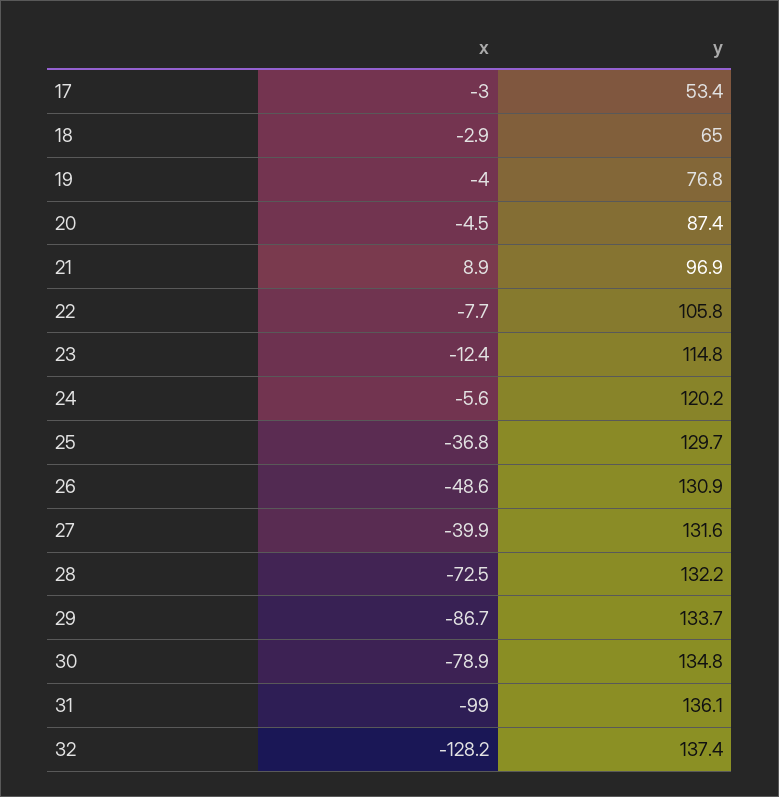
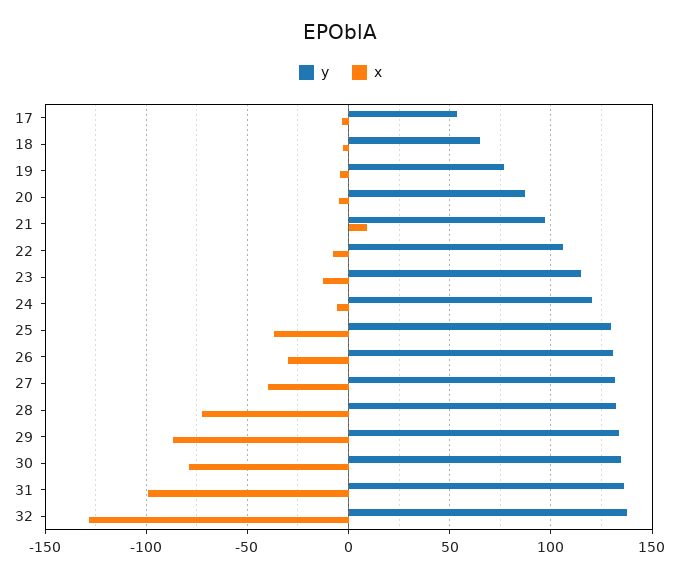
  {
    "x": {
      "17": -3,
      "18": -2.9,
      "19": -4,
      "20": -4.5,
      "21": 8.9,
      "22": -7.7,
      "23": -12.4,
      "24": -5.6,
      "25": -36.8,
-     "26": -48.6,
+     "26": -30,
      "27": -39.9,
      "28": -72.5,
      "29": -86.7,
      "30": -78.9,
      "31": -99,
      "32": -128.2
    },
    "y": {
      "17": 53.4,
      "18": 65,
      "19": 76.8,
      "20": 87.4,
      "21": 96.9,
      "22": 105.8,
      "23": 114.8,
      "24": 120.2,
      "25": 129.7,
      "26": 130.9,
      "27": 131.6,
      "28": 132.2,
      "29": 133.7,
      "30": 134.8,
      "31": 136.1,
      "32": 137.4
    }
  }

